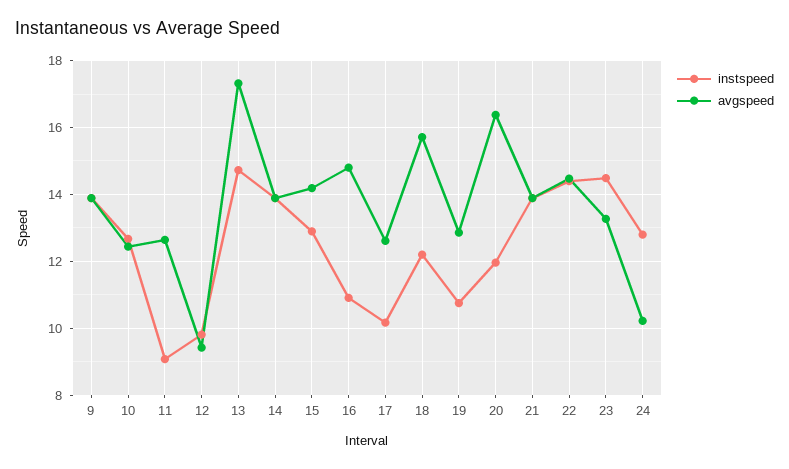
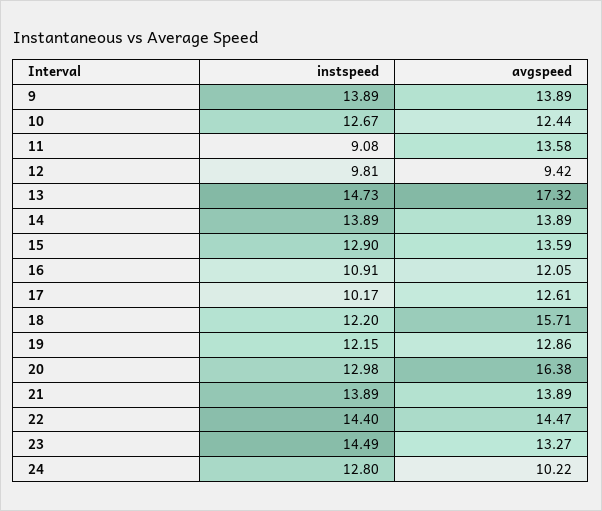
  {
    "instspeed": {
      "9": 13.89,
      "10": 12.67,
      "11": 9.08,
      "12": 9.81,
      "13": 14.73,
      "14": 13.89,
      "15": 12.9,
      "16": 10.91,
      "17": 10.17,
      "18": 12.2,
-     "19": 10.8,
+     "19": 12.15,
-     "20": 12,
+     "20": 12.98,
      "21": 13.89,
      "22": 14.4,
      "23": 14.49,
      "24": 12.8
    },
    "avgspeed": {
      "9": 13.89,
      "10": 12.44,
-     "11": 12.6,
+     "11": 13.58,
      "12": 9.42,
      "13": 17.32,
      "14": 13.89,
-     "15": 14.2,
+     "15": 13.59,
-     "16": 14.8,
+     "16": 12.05,
      "17": 12.61,
      "18": 15.71,
      "19": 12.86,
      "20": 16.38,
      "21": 13.89,
      "22": 14.47,
      "23": 13.27,
      "24": 10.22
    }
  }

